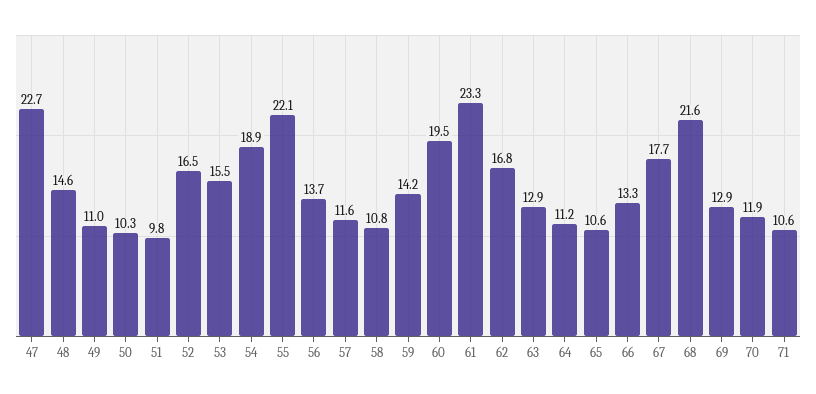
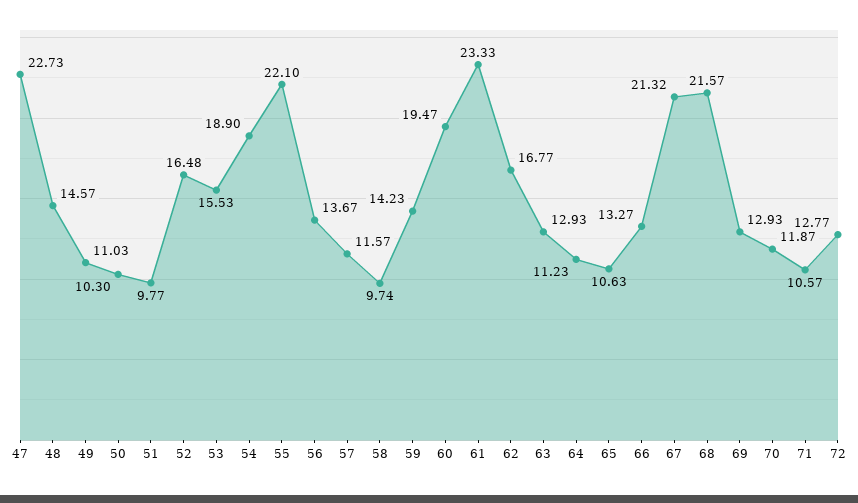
  {
    "47": 22.73,
    "48": 14.57,
    "49": 11.03,
    "50": 10.3,
    "51": 9.77,
    "52": 16.48,
    "53": 15.53,
    "54": 18.9,
    "55": 22.1,
    "56": 13.67,
    "57": 11.57,
-   "58": 10.8,
+   "58": 9.74,
    "59": 14.23,
    "60": 19.47,
    "61": 23.33,
    "62": 16.77,
    "63": 12.93,
    "64": 11.23,
    "65": 10.63,
    "66": 13.27,
-   "67": 17.7,
+   "67": 21.32,
    "68": 21.57,
    "69": 12.93,
    "70": 11.87,
-   "71": 10.57
+   "71": 10.57,
+   "72": 12.77
  }

